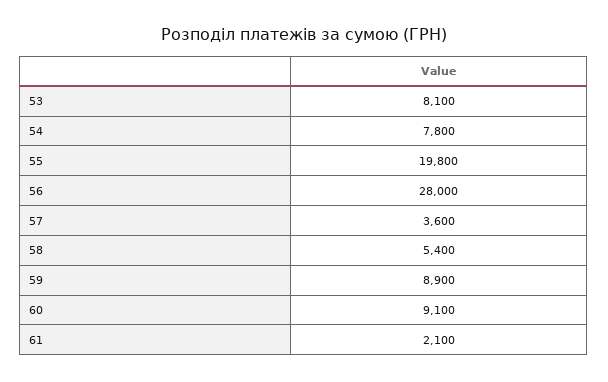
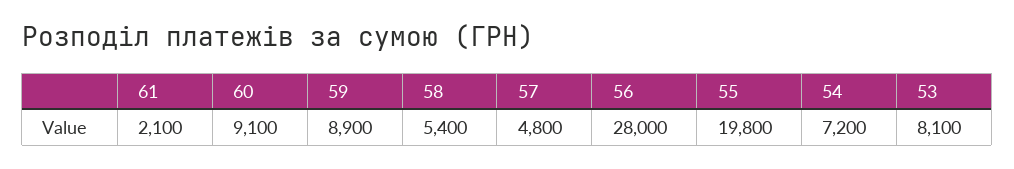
  {
    "53": 8100,
-   "54": 7800,
+   "54": 7200,
    "55": 19800,
    "56": 28000,
-   "57": 3600,
+   "57": 4800,
    "58": 5400,
    "59": 8900,
    "60": 9100,
    "61": 2100
  }

